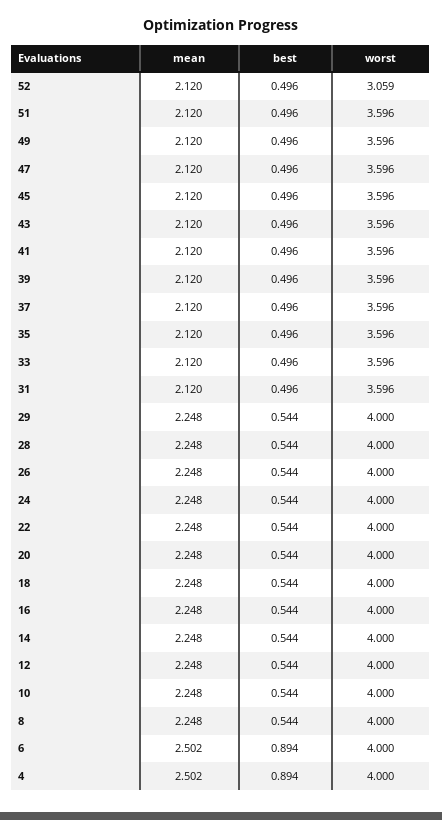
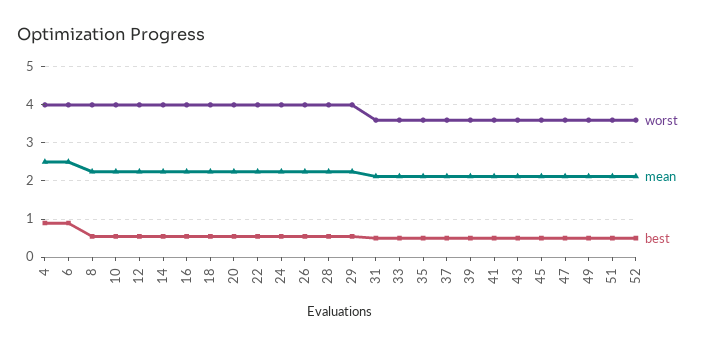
  {
    "mean": {
      "52": 2.12,
      "51": 2.12,
      "49": 2.12,
      "47": 2.12,
      "45": 2.12,
      "43": 2.12,
      "41": 2.12,
      "39": 2.12,
      "37": 2.12,
      "35": 2.12,
      "33": 2.12,
      "31": 2.12,
      "29": 2.248,
      "28": 2.248,
      "26": 2.248,
      "24": 2.248,
      "22": 2.248,
      "20": 2.248,
      "18": 2.248,
      "16": 2.248,
      "14": 2.248,
      "12": 2.248,
      "10": 2.248,
      "8": 2.248,
      "6": 2.502,
      "4": 2.502
    },
    "best": {
      "52": 0.496,
      "51": 0.496,
      "49": 0.496,
      "47": 0.496,
      "45": 0.496,
      "43": 0.496,
      "41": 0.496,
      "39": 0.496,
      "37": 0.496,
      "35": 0.496,
      "33": 0.496,
      "31": 0.496,
      "29": 0.544,
      "28": 0.544,
      "26": 0.544,
      "24": 0.544,
      "22": 0.544,
      "20": 0.544,
      "18": 0.544,
      "16": 0.544,
      "14": 0.544,
      "12": 0.544,
      "10": 0.544,
      "8": 0.544,
      "6": 0.894,
      "4": 0.894
    },
    "worst": {
-     "52": 3.059,
+     "52": 3.6,
      "51": 3.596,
      "49": 3.596,
      "47": 3.596,
      "45": 3.596,
      "43": 3.596,
      "41": 3.596,
      "39": 3.596,
      "37": 3.596,
      "35": 3.596,
      "33": 3.596,
      "31": 3.596,
      "29": 4,
      "28": 4,
      "26": 4,
      "24": 4,
      "22": 4,
      "20": 4,
      "18": 4,
      "16": 4,
      "14": 4,
      "12": 4,
      "10": 4,
      "8": 4,
      "6": 4,
      "4": 4
    }
  }

